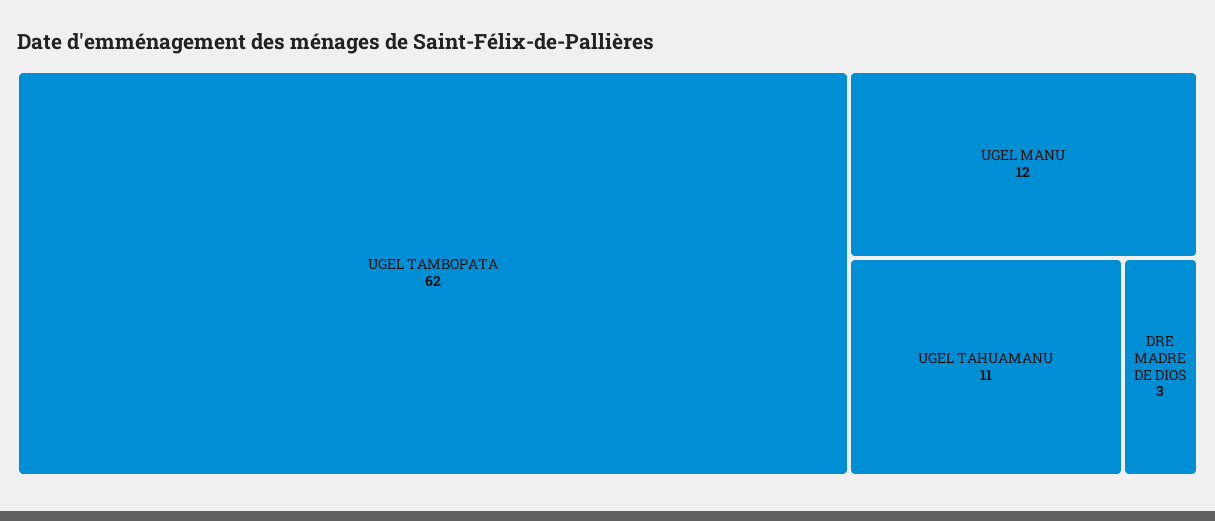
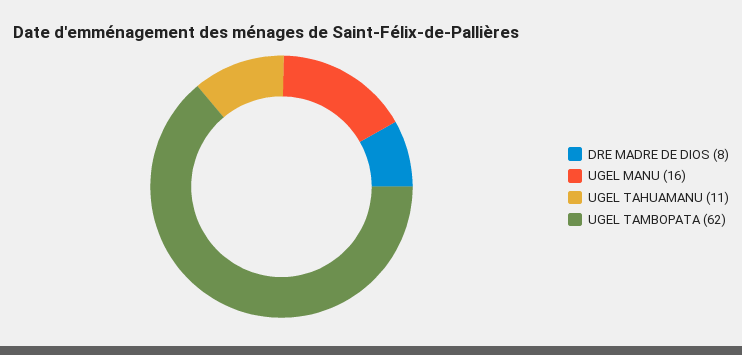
  {
    "UGEL TAMBOPATA": 62,
-   "UGEL MANU": 12,
+   "UGEL MANU": 16,
    "UGEL TAHUAMANU": 11,
-   "DRE MADRE DE DIOS": 3
+   "DRE MADRE DE DIOS": 8
  }

